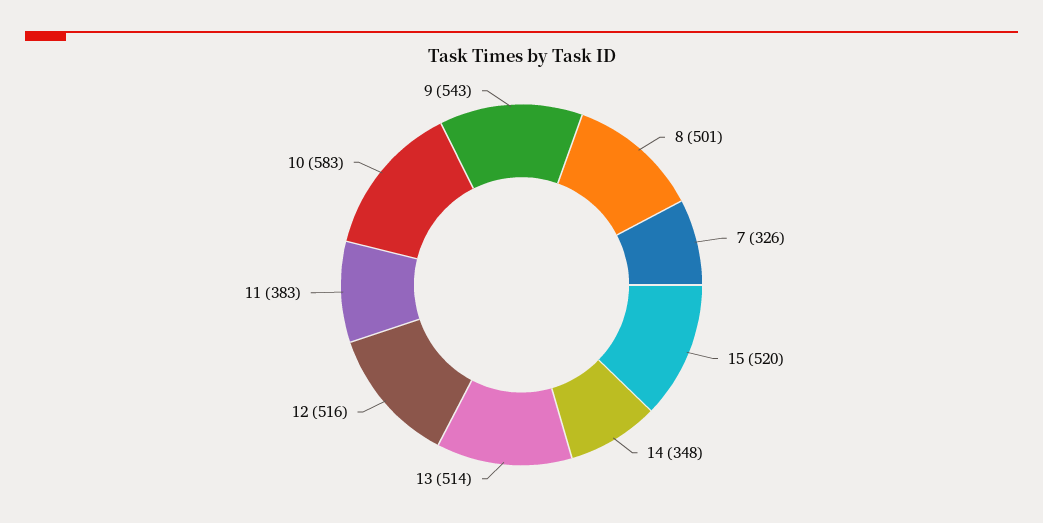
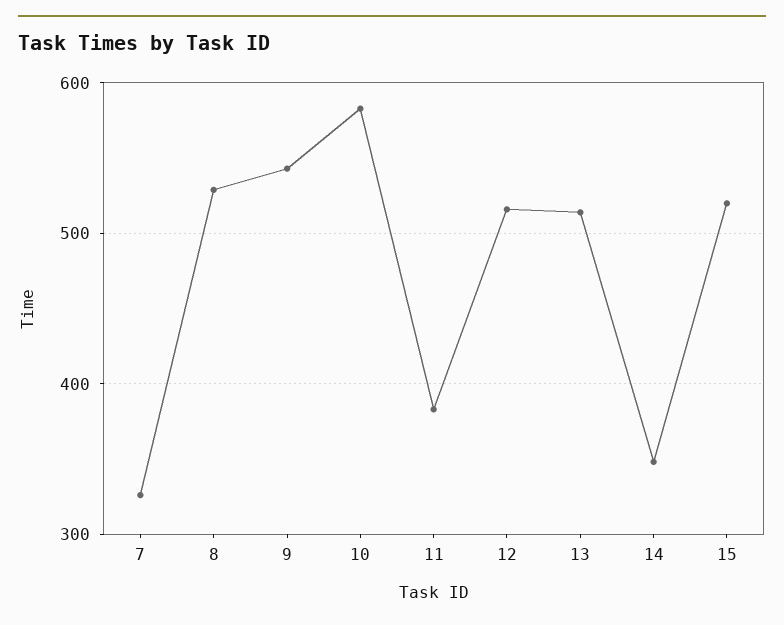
  {
-   "8": 501,
+   "8": 530,
    "7": 326,
    "15": 520,
    "14": 348,
    "13": 514,
    "12": 516,
    "11": 383,
    "10": 583,
    "9": 543
  }

